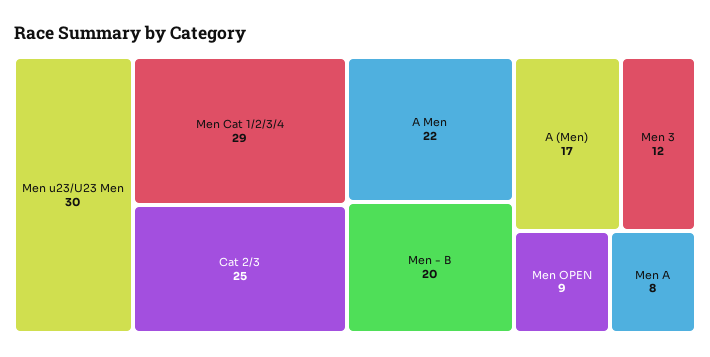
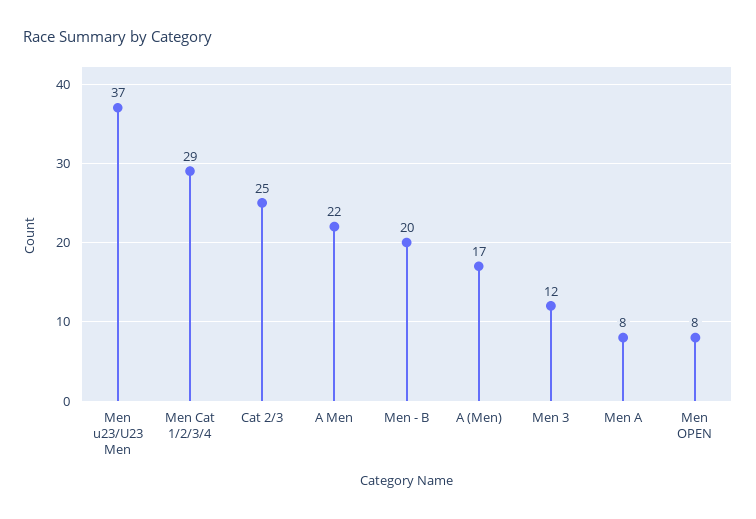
  {
-   "Men u23/U23 Men": 30,
+   "Men u23/U23 Men": 37,
    "Men Cat 1/2/3/4": 29,
    "Cat 2/3": 25,
    "A Men": 22,
    "Men - B": 20,
    "A (Men)": 17,
    "Men 3": 12,
-   "Men OPEN": 9,
+   "Men OPEN": 8,
    "Men A": 8
  }

